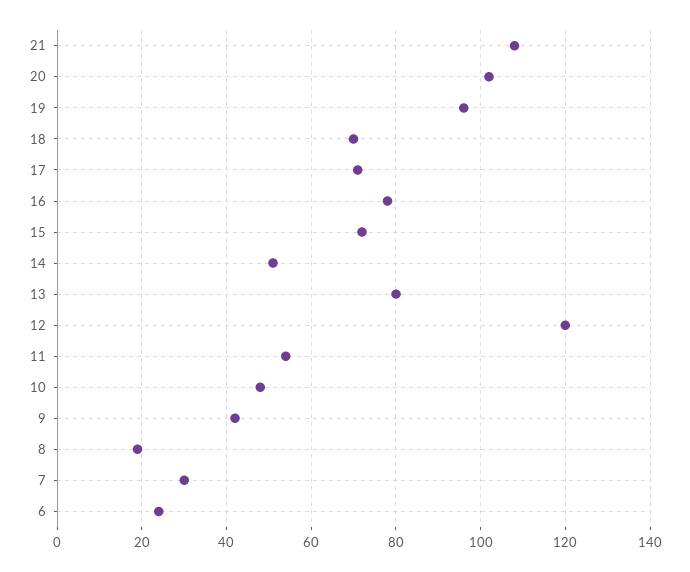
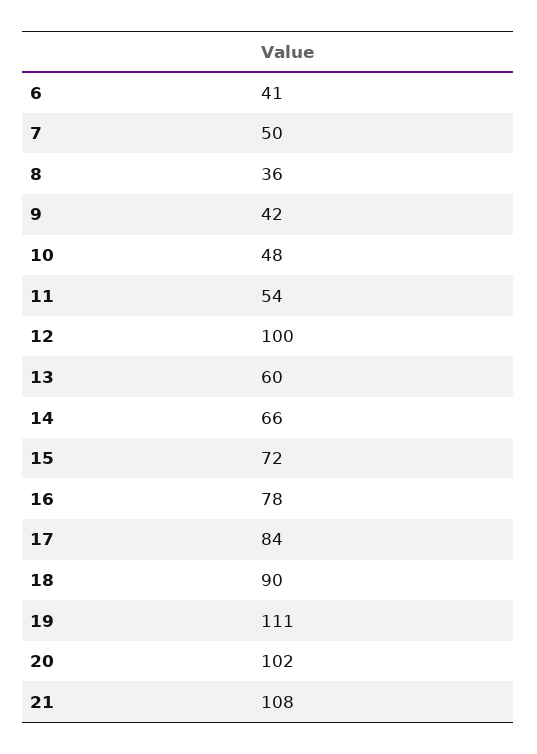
  {
    "21": 108,
    "20": 102,
-   "19": 95,
+   "19": 111,
-   "18": 70,
+   "18": 90,
-   "17": 70,
+   "17": 84,
    "16": 78,
    "15": 72,
-   "14": 50,
+   "14": 66,
-   "13": 80,
+   "13": 60,
-   "12": 120,
+   "12": 100,
    "11": 54,
    "10": 48,
    "9": 42,
-   "8": 20,
+   "8": 36,
-   "7": 30,
+   "7": 50,
-   "6": 25
+   "6": 41
  }

